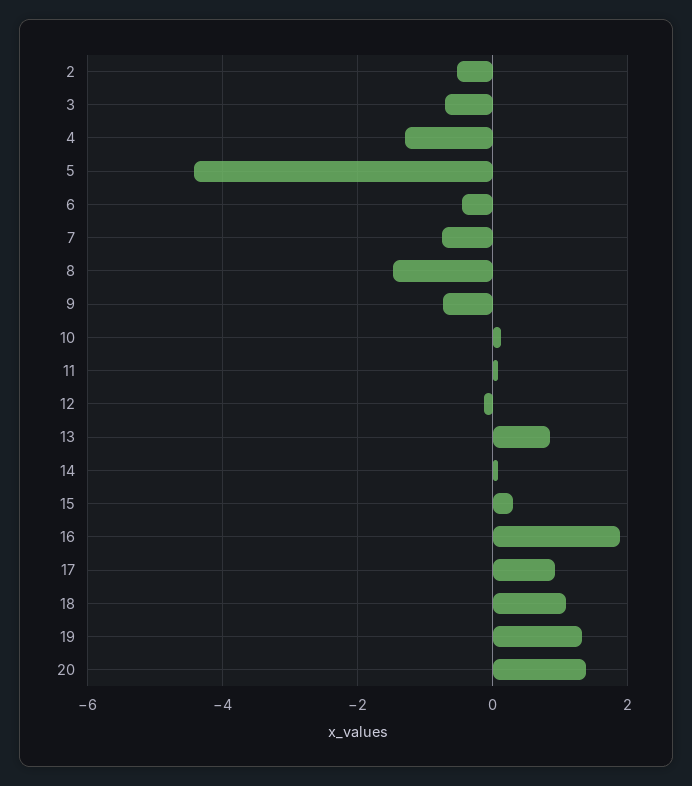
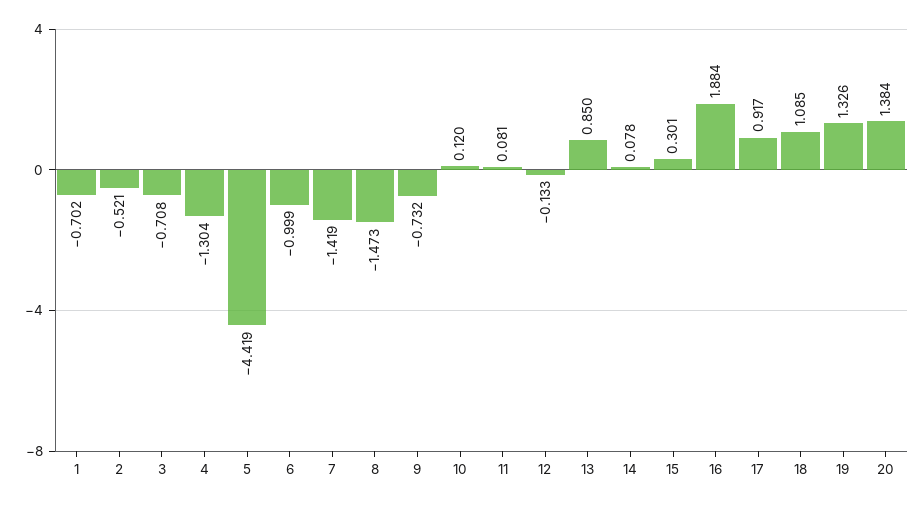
  {
    "2": -0.521,
    "3": -0.708,
    "4": -1.304,
    "5": -4.419,
-   "6": -0.4,
+   "6": -0.999,
-   "7": -0.8,
+   "7": -1.419,
    "8": -1.473,
    "9": -0.732,
    "10": 0.12,
    "11": 0.081,
    "12": -0.133,
    "13": 0.85,
    "14": 0.078,
    "15": 0.301,
    "16": 1.884,
    "17": 0.917,
    "18": 1.085,
    "19": 1.326,
-   "20": 1.384
+   "20": 1.384,
+   "1": -0.702
  }

